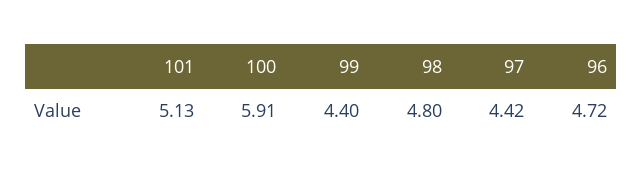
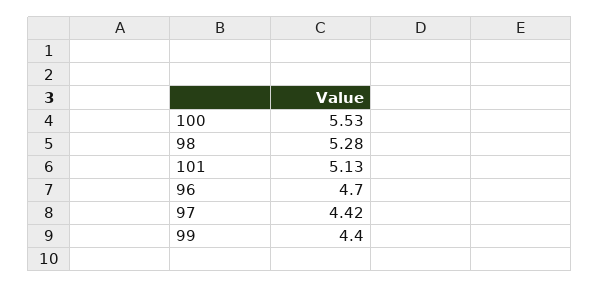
  {
    "101": 5.13,
-   "100": 5.91,
+   "100": 5.53,
    "99": 4.4,
-   "98": 4.8,
+   "98": 5.28,
    "97": 4.42,
-   "96": 4.72
+   "96": 4.7
  }

